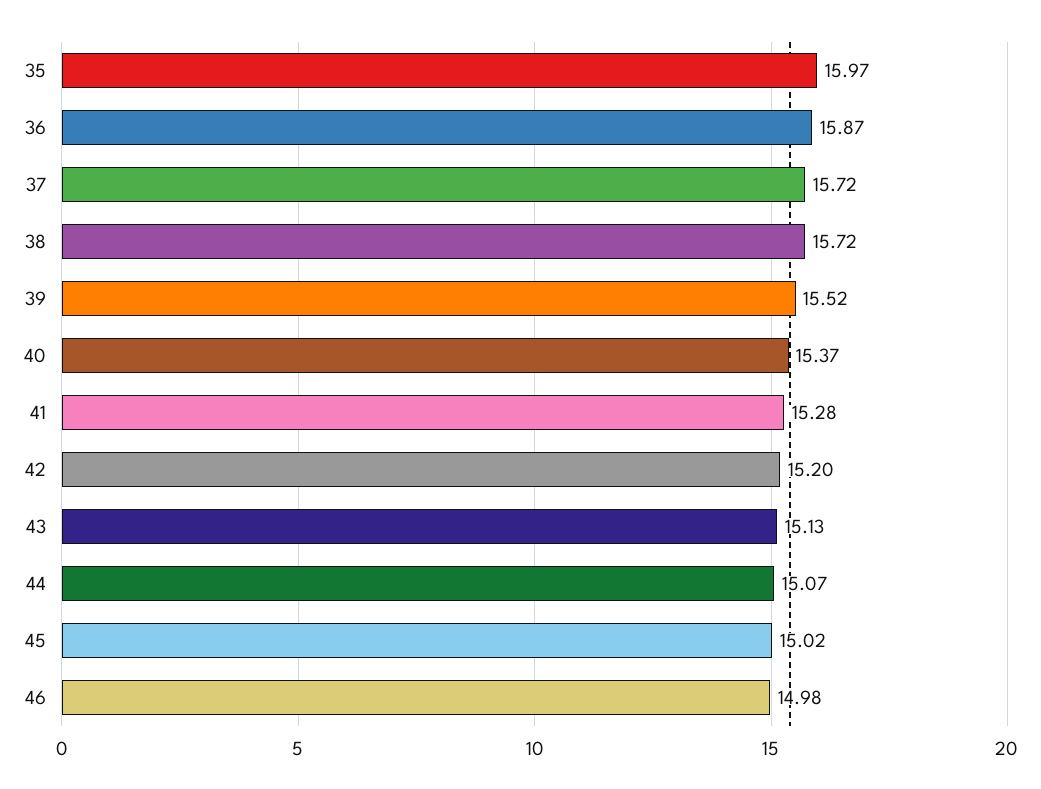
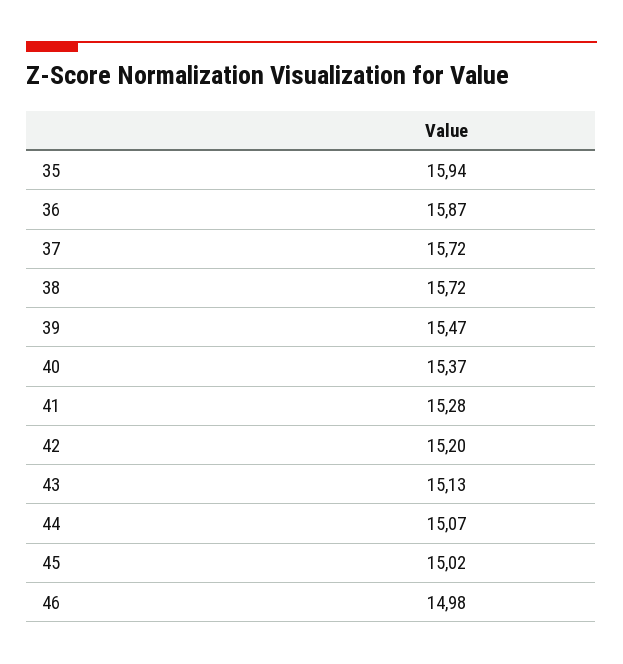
  {
-   "35": 15.97,
+   "35": 15.94,
    "36": 15.87,
    "37": 15.72,
    "38": 15.72,
-   "39": 15.52,
+   "39": 15.47,
    "40": 15.37,
    "41": 15.28,
    "42": 15.2,
    "43": 15.13,
    "44": 15.07,
    "45": 15.02,
    "46": 14.98
  }

